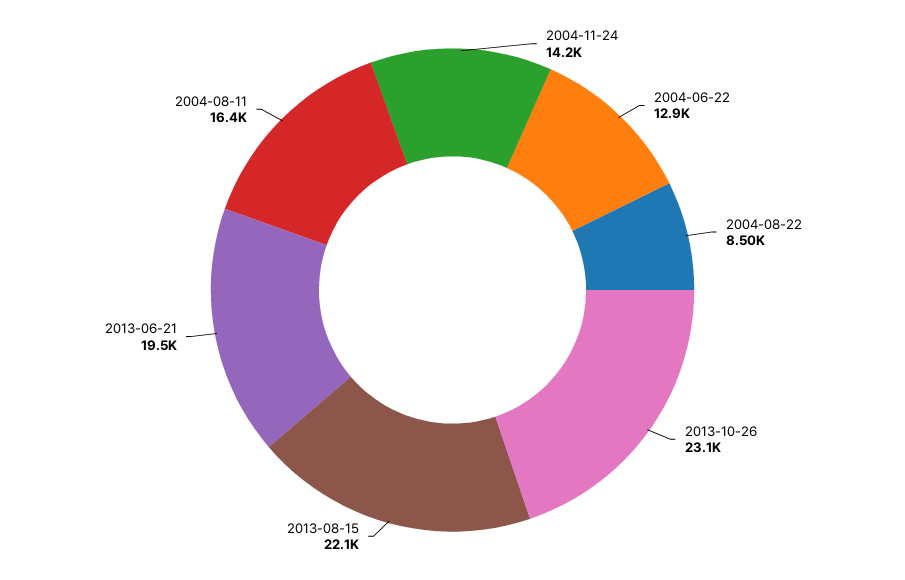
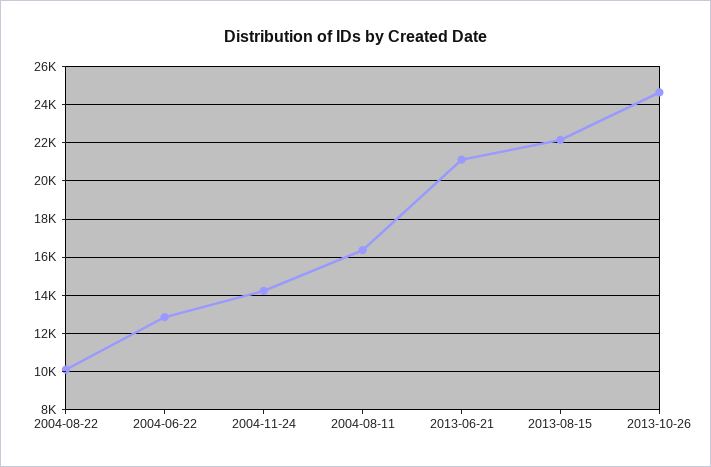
  {
    "2004-11-24": 14200,
    "2004-06-22": 12900,
-   "2004-08-22": 8500,
+   "2004-08-22": 10000,
-   "2013-10-26": 23100,
+   "2013-10-26": 24500,
    "2013-08-15": 22100,
-   "2013-06-21": 19500,
+   "2013-06-21": 21000,
    "2004-08-11": 16400
  }

